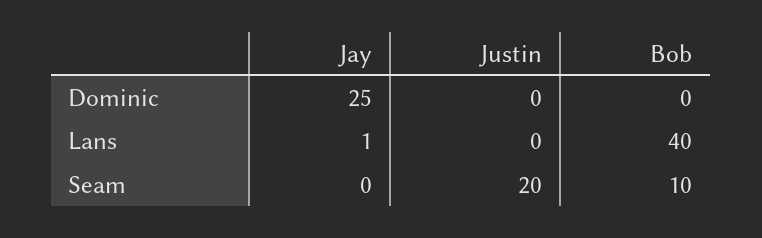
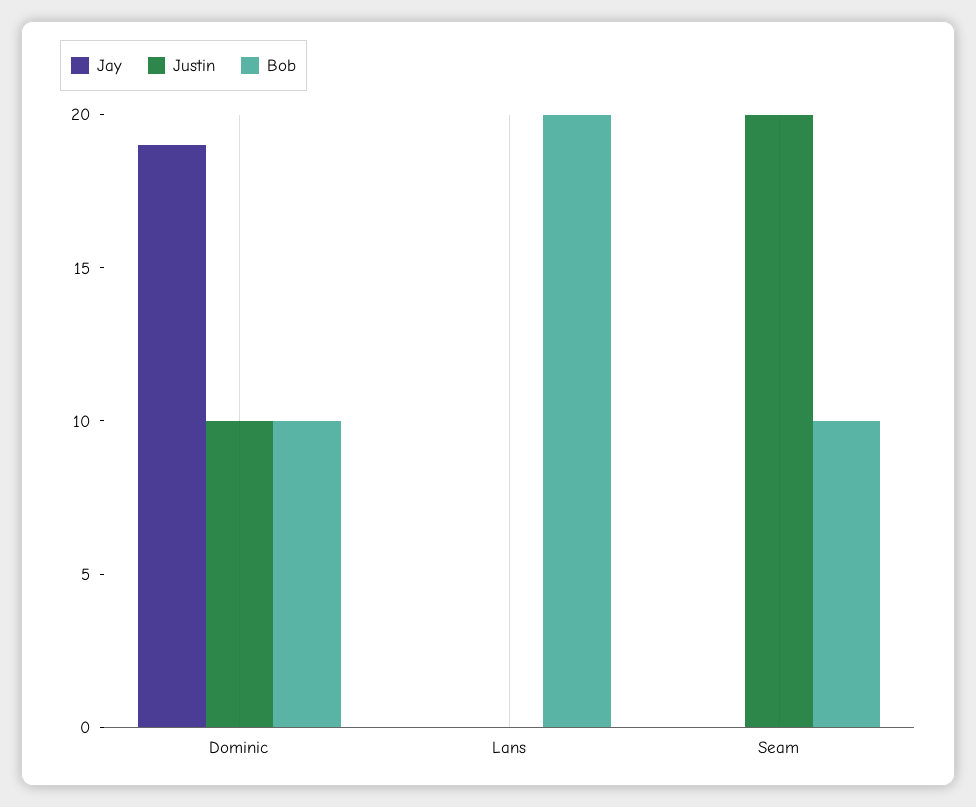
  {
    "Jay": {
-     "Dominic": 25,
+     "Dominic": 19,
-     "Lans": 1,
+     "Lans": 0,
      "Seam": 0
    },
    "Justin": {
-     "Dominic": 0,
+     "Dominic": 10,
      "Lans": 0,
      "Seam": 20
    },
    "Bob": {
-     "Dominic": 0,
+     "Dominic": 10,
-     "Lans": 40,
+     "Lans": 20,
      "Seam": 10
    }
  }

